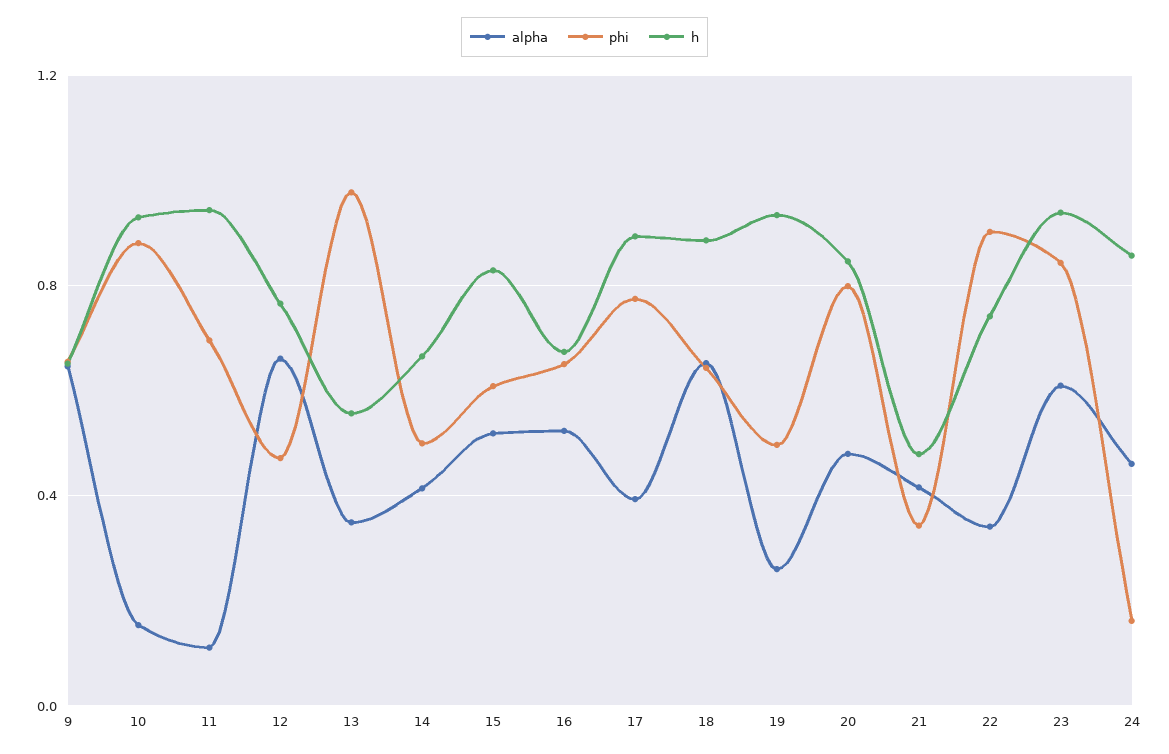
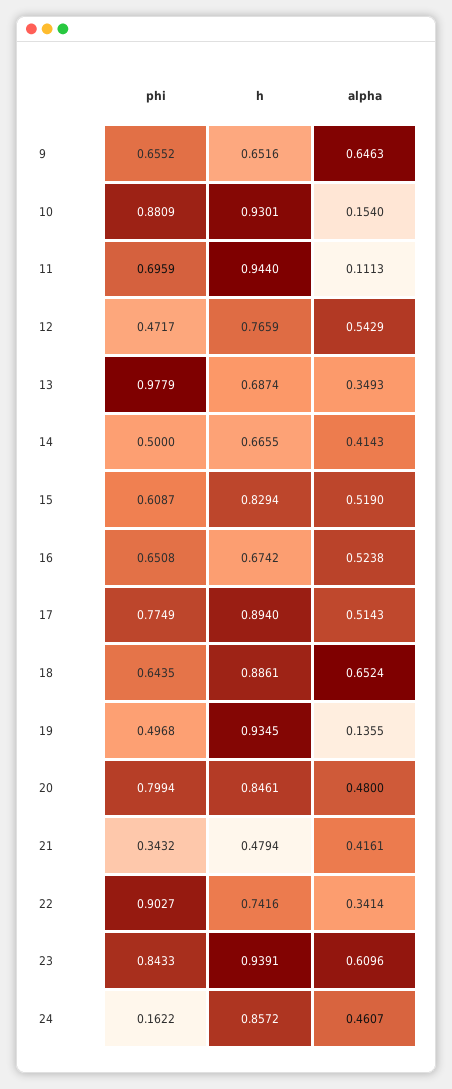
  {
    "alpha": {
      "9": 0.6463,
      "10": 0.154,
      "11": 0.1113,
-     "12": 0.65,
+     "12": 0.5429,
      "13": 0.3493,
      "14": 0.4143,
      "15": 0.519,
      "16": 0.5238,
-     "17": 0.4,
+     "17": 0.5143,
      "18": 0.6524,
-     "19": 0.25,
+     "19": 0.1355,
      "20": 0.48,
      "21": 0.4161,
      "22": 0.3414,
      "23": 0.6096,
      "24": 0.4607
    },
    "phi": {
      "9": 0.6552,
      "10": 0.8809,
      "11": 0.6959,
      "12": 0.4717,
      "13": 0.9779,
      "14": 0.5,
      "15": 0.6087,
      "16": 0.6508,
      "17": 0.7749,
      "18": 0.6435,
      "19": 0.4968,
      "20": 0.7994,
      "21": 0.3432,
      "22": 0.9027,
      "23": 0.8433,
      "24": 0.1622
    },
    "h": {
      "9": 0.6516,
      "10": 0.9301,
      "11": 0.944,
      "12": 0.7659,
-     "13": 0.55,
+     "13": 0.6874,
      "14": 0.6655,
      "15": 0.8294,
      "16": 0.6742,
      "17": 0.894,
      "18": 0.8861,
      "19": 0.9345,
      "20": 0.8461,
      "21": 0.4794,
      "22": 0.7416,
      "23": 0.9391,
      "24": 0.8572
    }
  }

